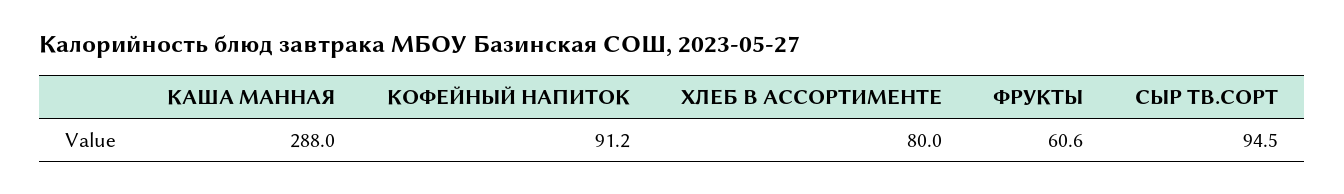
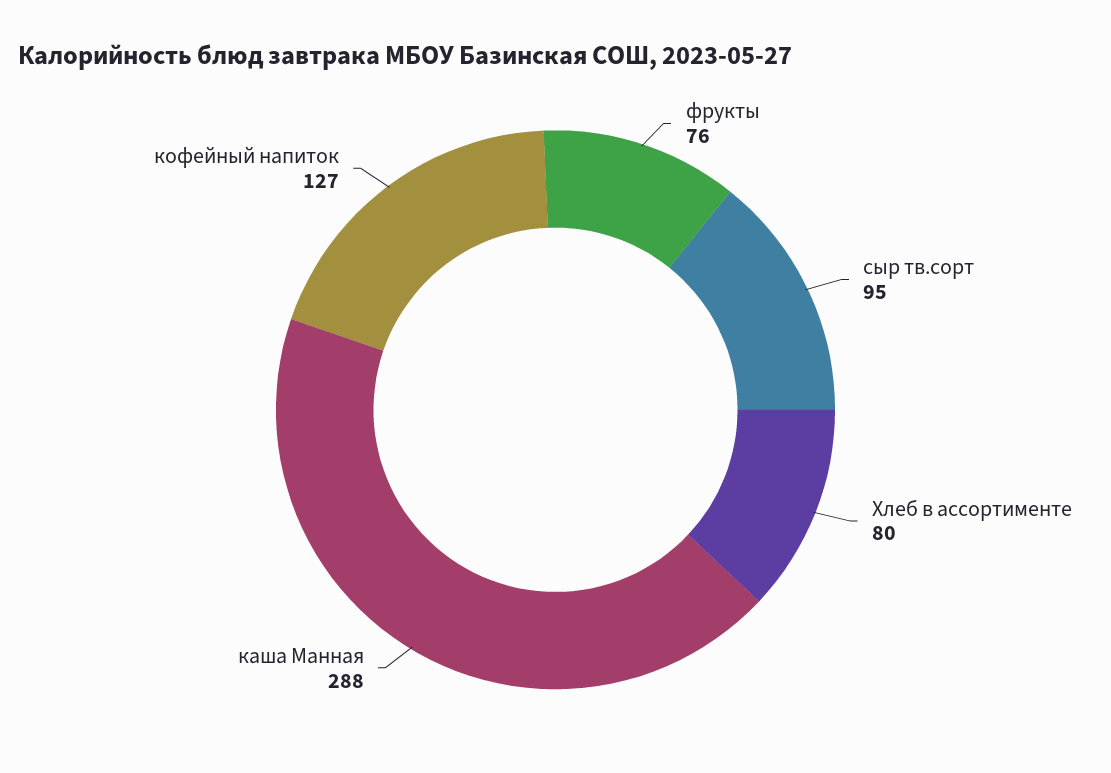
  {
    "КАША МАННАЯ": 288,
-   "КОФЕЙНЫЙ НАПИТОК": 91.2,
+   "КОФЕЙНЫЙ НАПИТОК": 127,
    "ХЛЕБ В АССОРТИМЕНТЕ": 80,
-   "ФРУКТЫ": 60.6,
+   "ФРУКТЫ": 76,
    "СЫР ТВ.СОРТ": 94.5
  }

